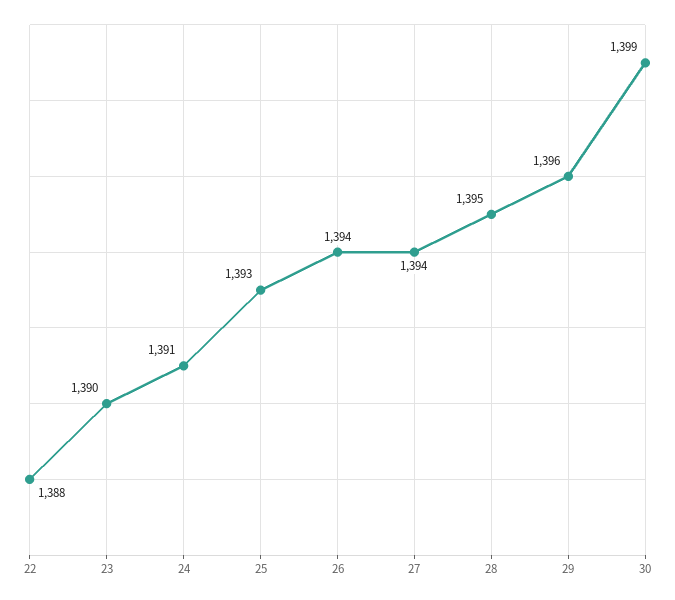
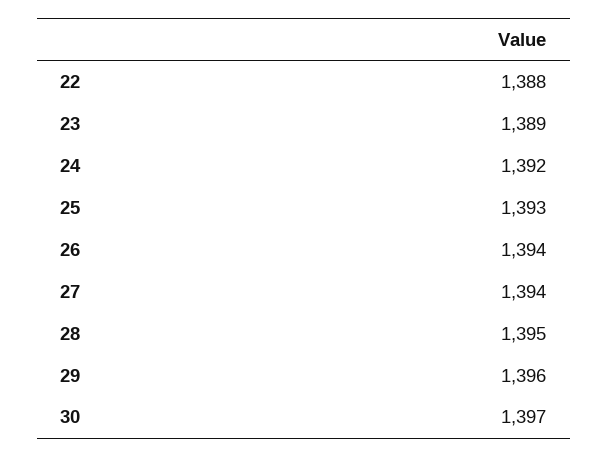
  {
    "22": 1388,
-   "23": 1390,
+   "23": 1389,
-   "24": 1391,
+   "24": 1392,
    "25": 1393,
    "26": 1394,
    "27": 1394,
    "28": 1395,
    "29": 1396,
-   "30": 1399
+   "30": 1397
  }

